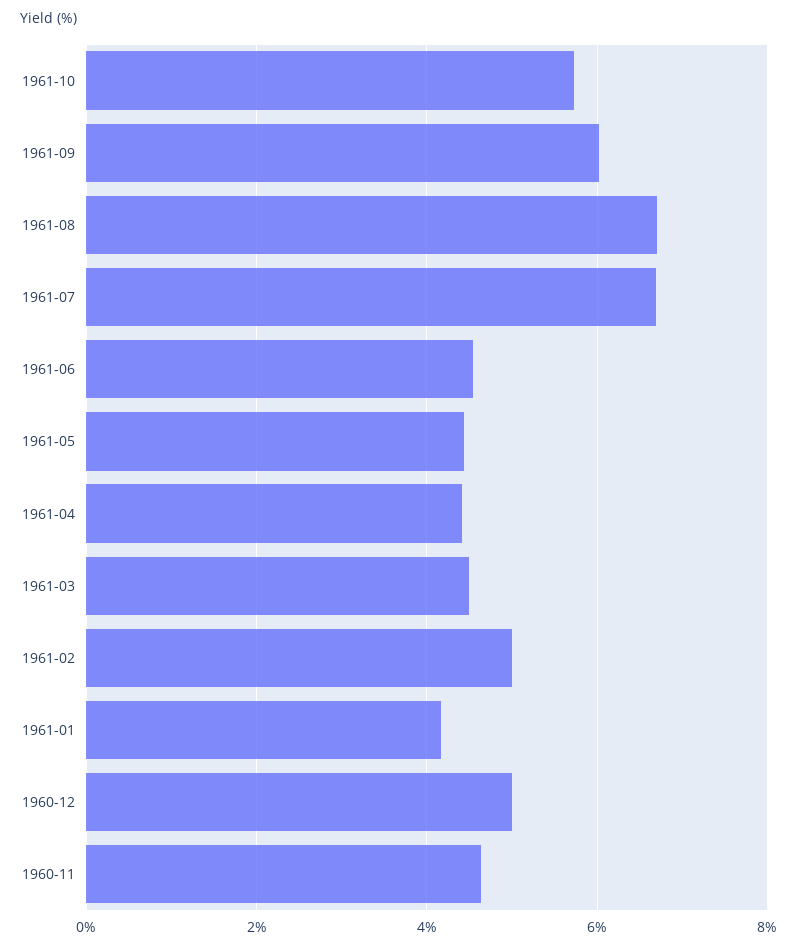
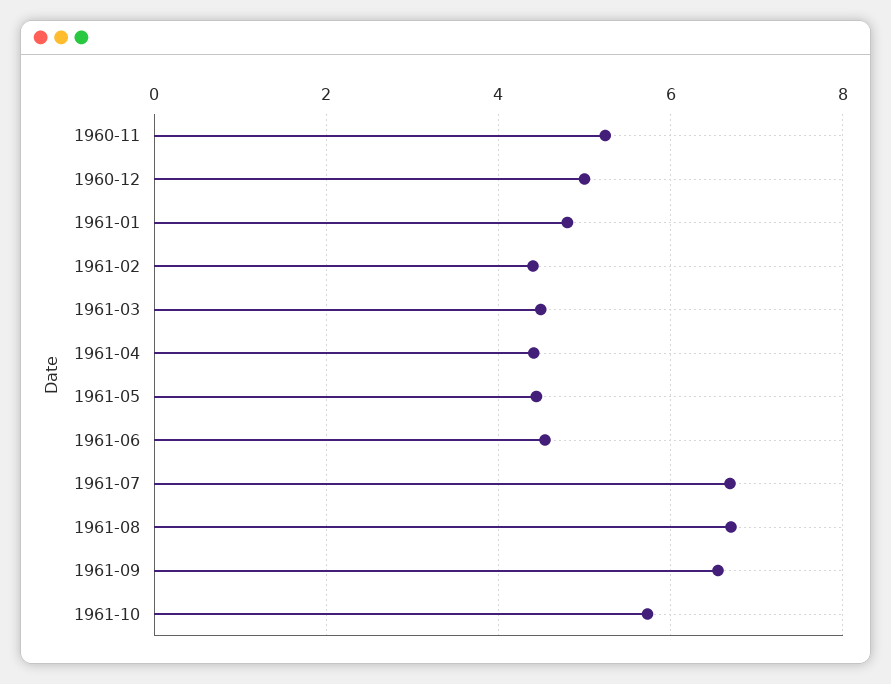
  {
    "1961-10": 5.8,
-   "1961-09": 6,
+   "1961-09": 6.6,
    "1961-08": 6.8,
    "1961-07": 6.6,
    "1961-06": 4.6,
    "1961-05": 4.4,
    "1961-04": 4.4,
    "1961-03": 4.4,
-   "1961-02": 5,
+   "1961-02": 4.4,
-   "1961-01": 4.2,
+   "1961-01": 4.8,
    "1960-12": 5,
-   "1960-11": 4.6
+   "1960-11": 5.2
  }

